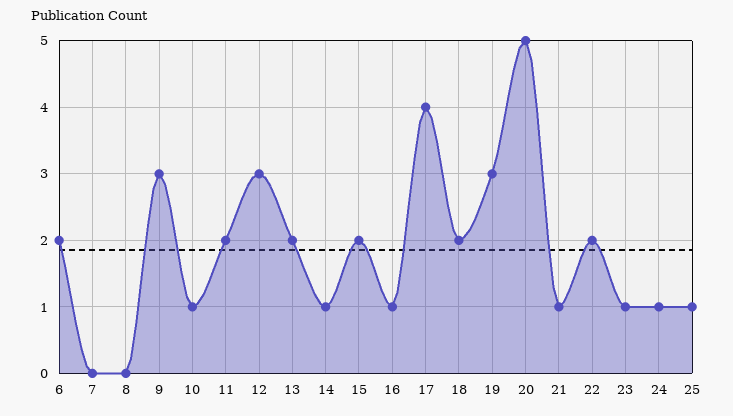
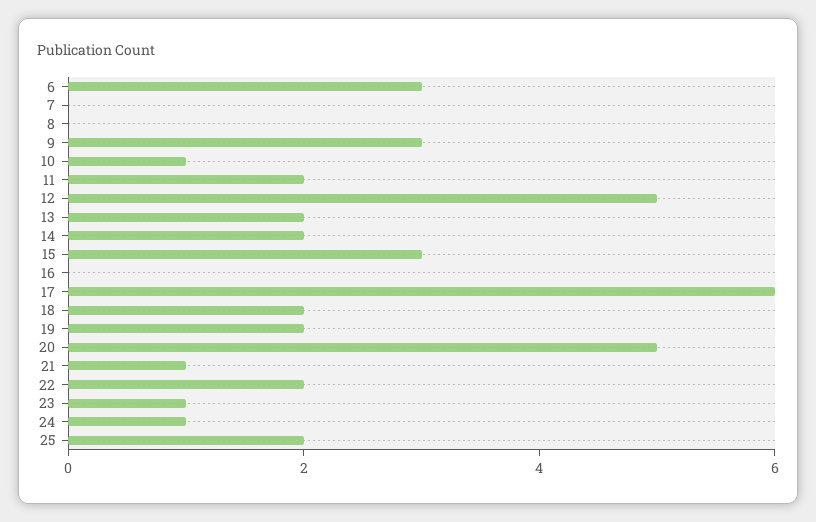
  {
-   "6": 2,
+   "6": 3,
    "7": 0,
    "8": 0,
    "9": 3,
    "10": 1,
    "11": 2,
-   "12": 3,
+   "12": 5,
    "13": 2,
-   "14": 1,
+   "14": 2,
-   "15": 2,
+   "15": 3,
-   "16": 1,
+   "16": 0,
-   "17": 4,
+   "17": 6,
    "18": 2,
-   "19": 3,
+   "19": 2,
    "20": 5,
    "21": 1,
    "22": 2,
    "23": 1,
    "24": 1,
-   "25": 1
+   "25": 2
  }

